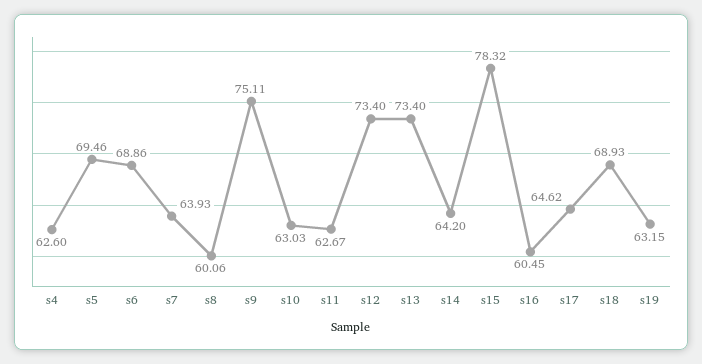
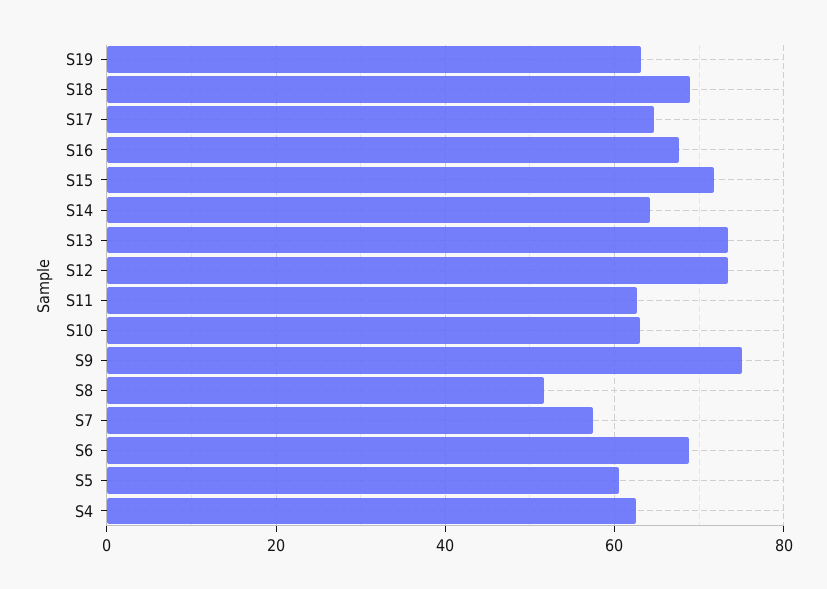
  {
    "s4": 62.6,
-   "s5": 69.46,
+   "s5": 60,
    "s6": 68.86,
-   "s7": 63.93,
+   "s7": 58,
-   "s8": 60.06,
+   "s8": 52,
    "s9": 75.11,
    "s10": 63.03,
    "s11": 62.67,
    "s12": 73.4,
    "s13": 73.4,
    "s14": 64.2,
-   "s15": 78.32,
+   "s15": 72,
-   "s16": 60.45,
+   "s16": 68,
    "s17": 64.62,
    "s18": 68.93,
    "s19": 63.15
  }

